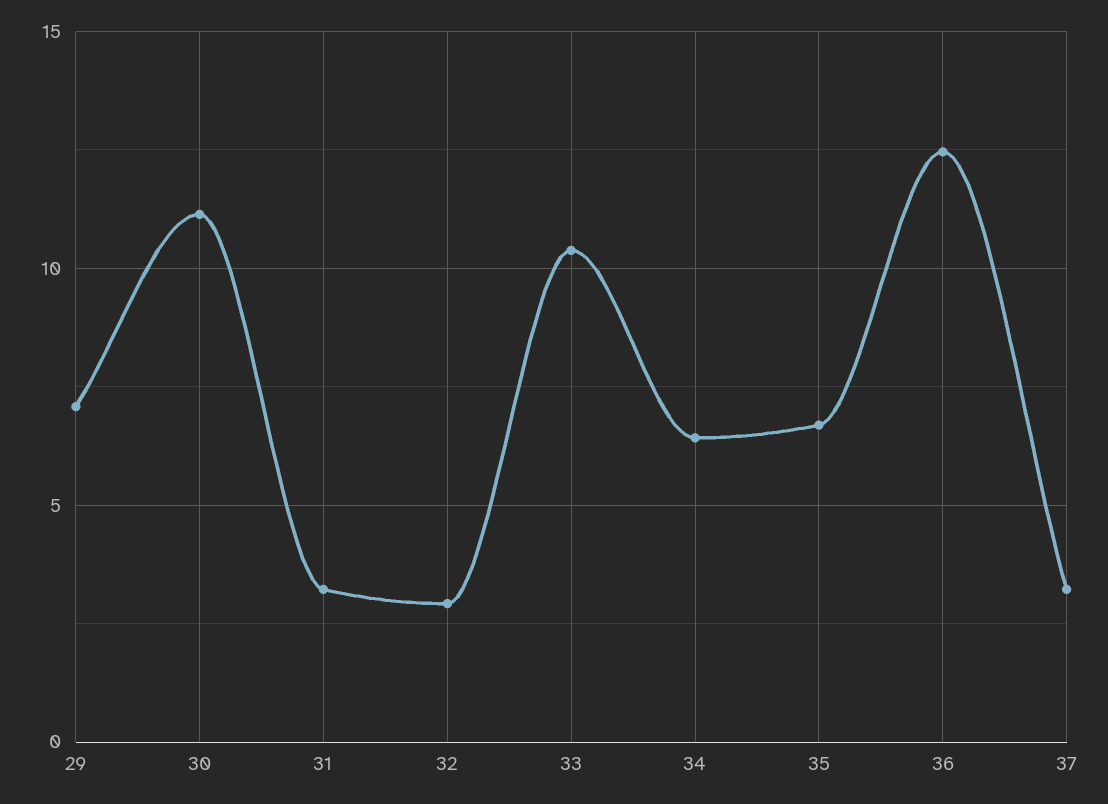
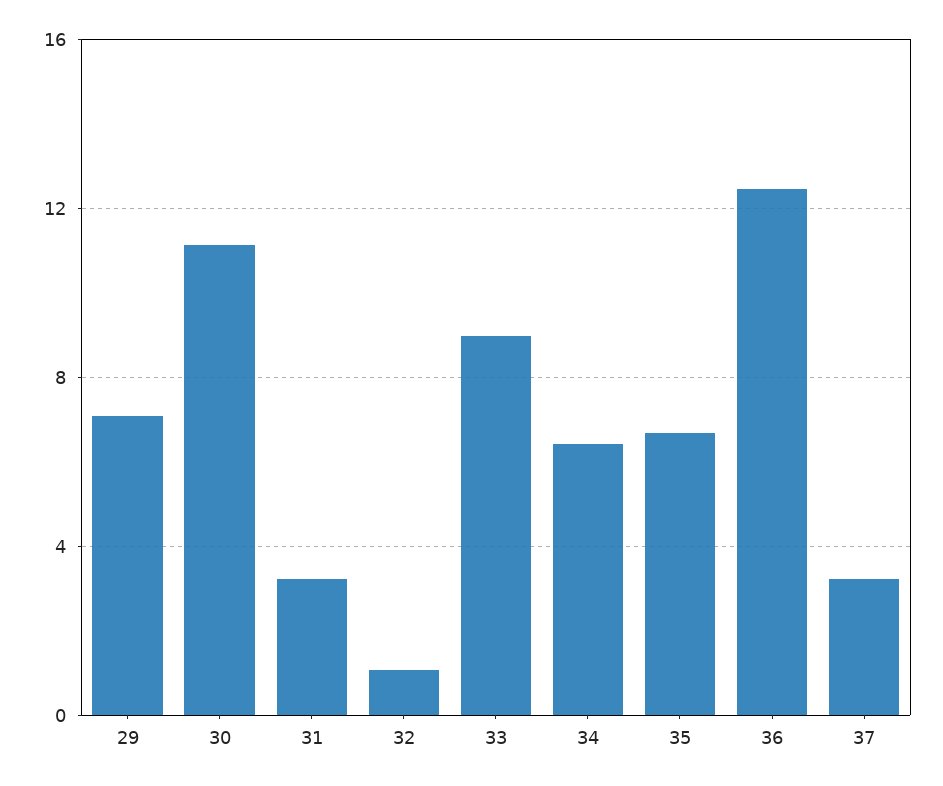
  {
    "29": 7,
    "30": 11,
    "31": 3,
-   "32": 3,
+   "32": 1,
-   "33": 10.5,
+   "33": 9,
    "34": 6.5,
    "35": 6.5,
    "36": 12.5,
    "37": 3
  }

